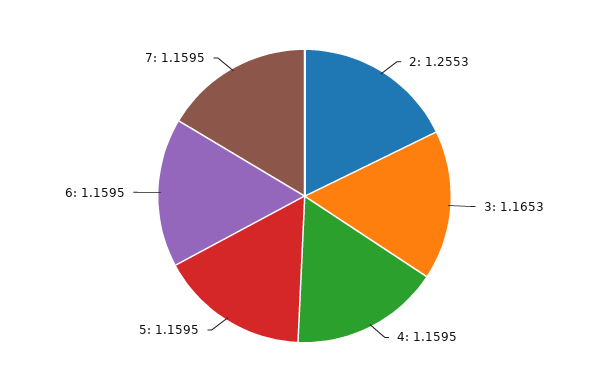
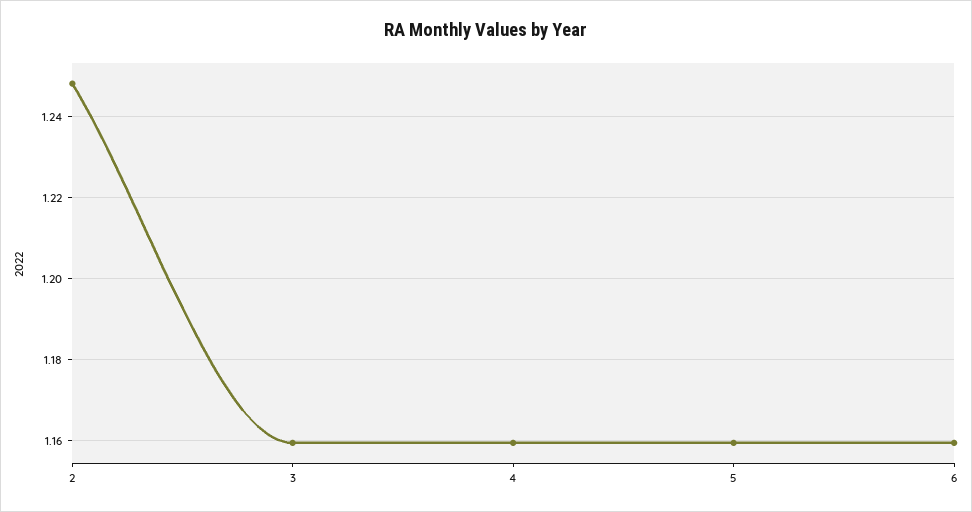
  {
-   "2": 1.2553,
+   "2": 1.248,
-   "3": 1.1653,
+   "3": 1.16,
    "4": 1.1595,
    "5": 1.1595,
-   "6": 1.1595,
+   "6": 1.1595
-   "7": 1.1595
  }

